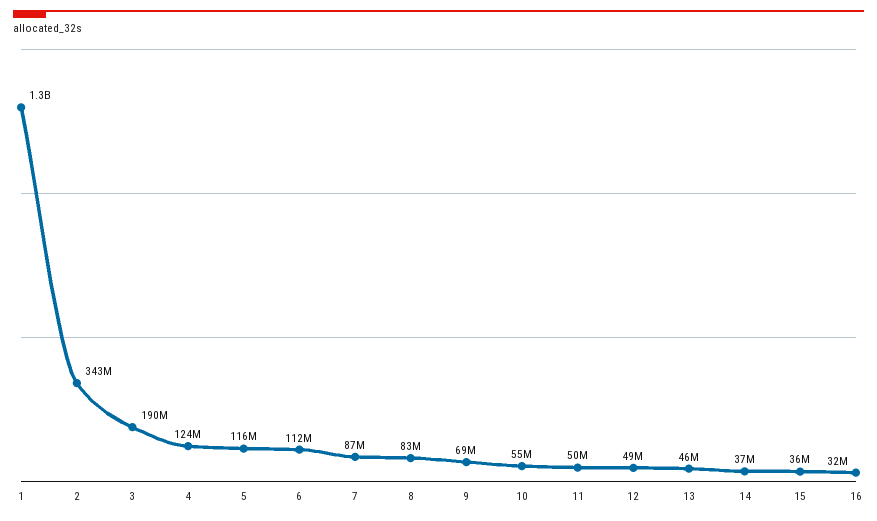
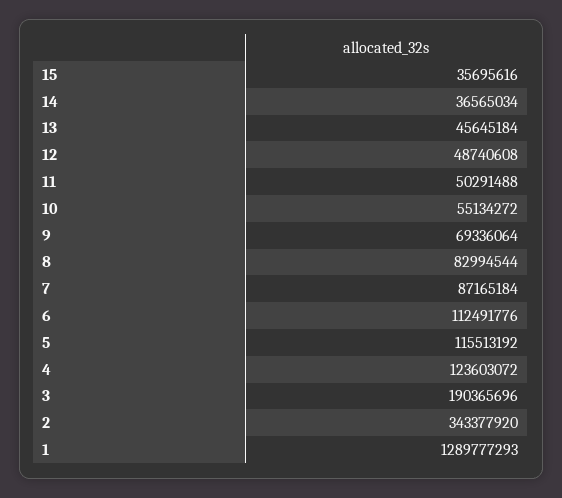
  {
    "1": 1289777293,
    "2": 343377920,
    "3": 190365696,
    "4": 123603072,
    "5": 115513192,
    "6": 112491776,
    "7": 87165184,
    "8": 82994544,
    "9": 69336064,
    "10": 55134272,
    "11": 50291488,
    "12": 48740608,
    "13": 45645184,
    "14": 36565034,
-   "15": 35695616,
+   "15": 35695616
-   "16": 32000000
  }

